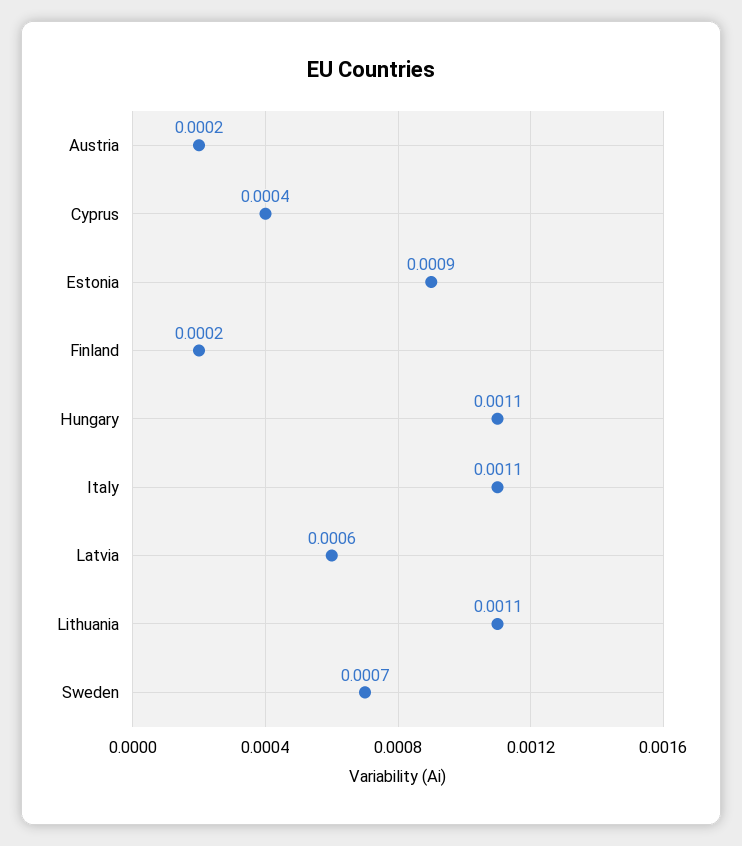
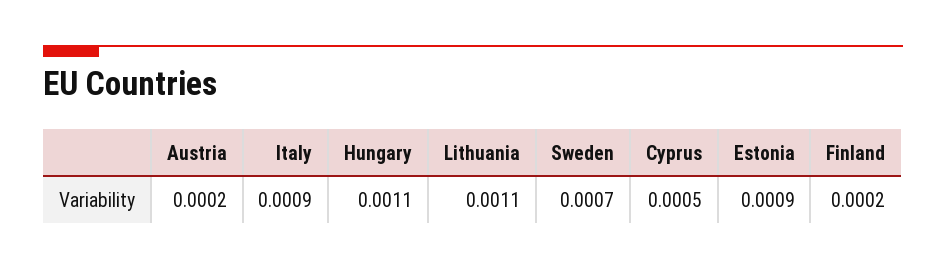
  {
    "Austria": 0.0002,
-   "Cyprus": 0.0004,
+   "Cyprus": 0.0005,
    "Estonia": 0.0009,
    "Finland": 0.0002,
    "Hungary": 0.0011,
-   "Italy": 0.0011,
+   "Italy": 0.0009,
-   "Latvia": 0.0006,
    "Lithuania": 0.0011,
    "Sweden": 0.0007
  }

